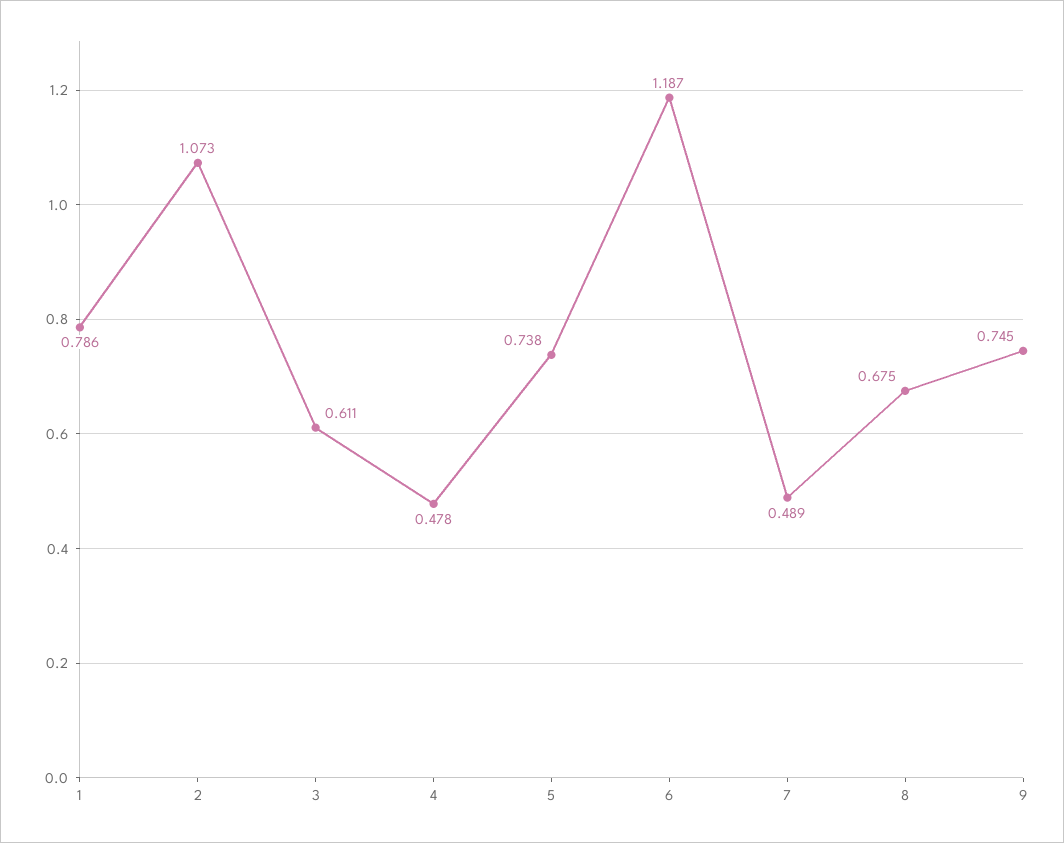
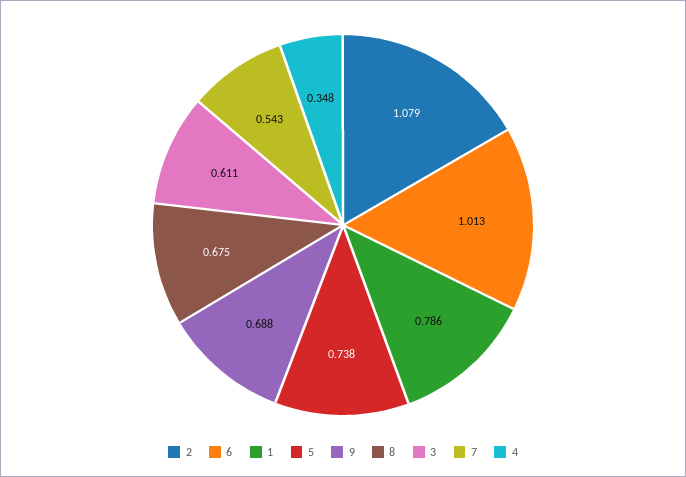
  {
    "1": 0.786,
-   "2": 1.073,
+   "2": 1.079,
    "3": 0.611,
-   "4": 0.478,
+   "4": 0.348,
    "5": 0.738,
-   "6": 1.187,
+   "6": 1.013,
-   "7": 0.489,
+   "7": 0.543,
    "8": 0.675,
-   "9": 0.745
+   "9": 0.688
  }

